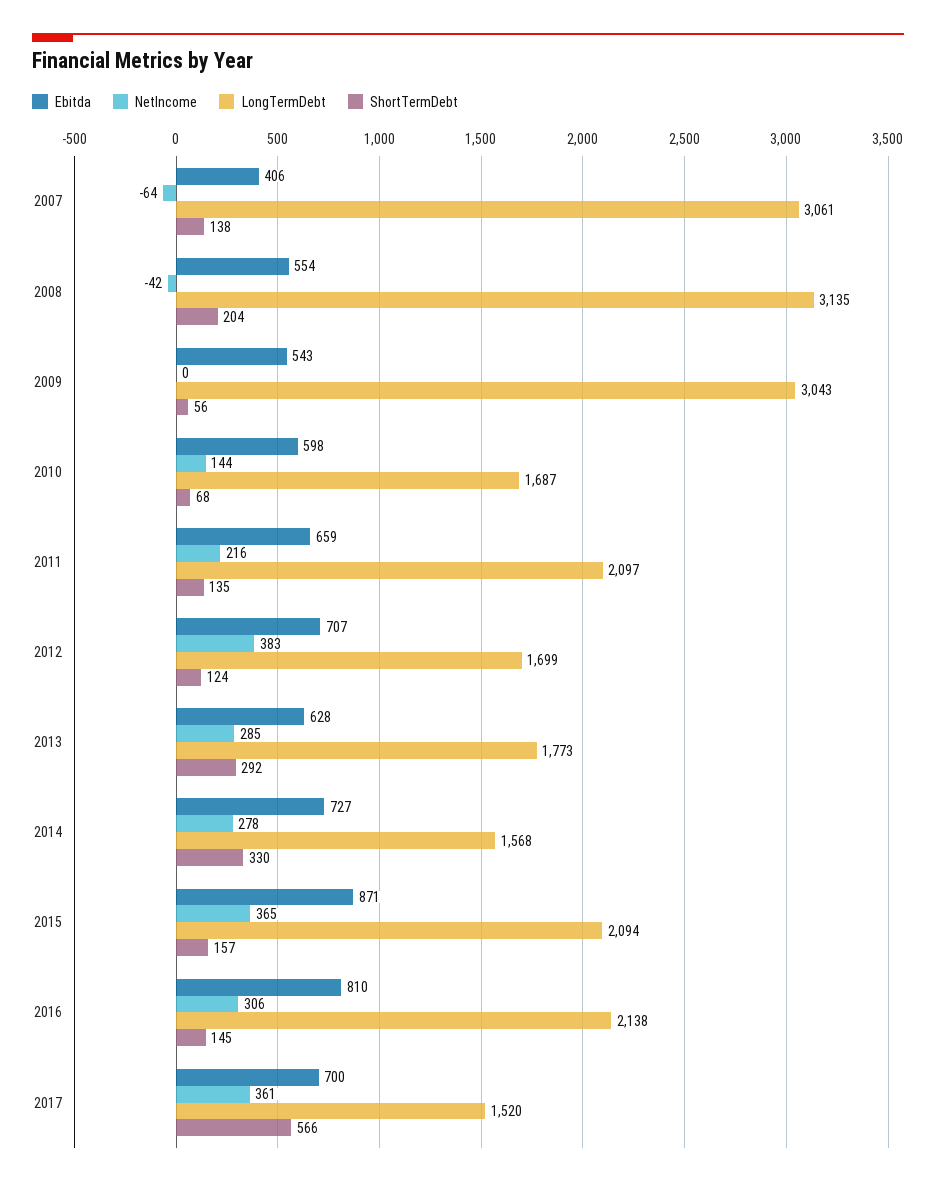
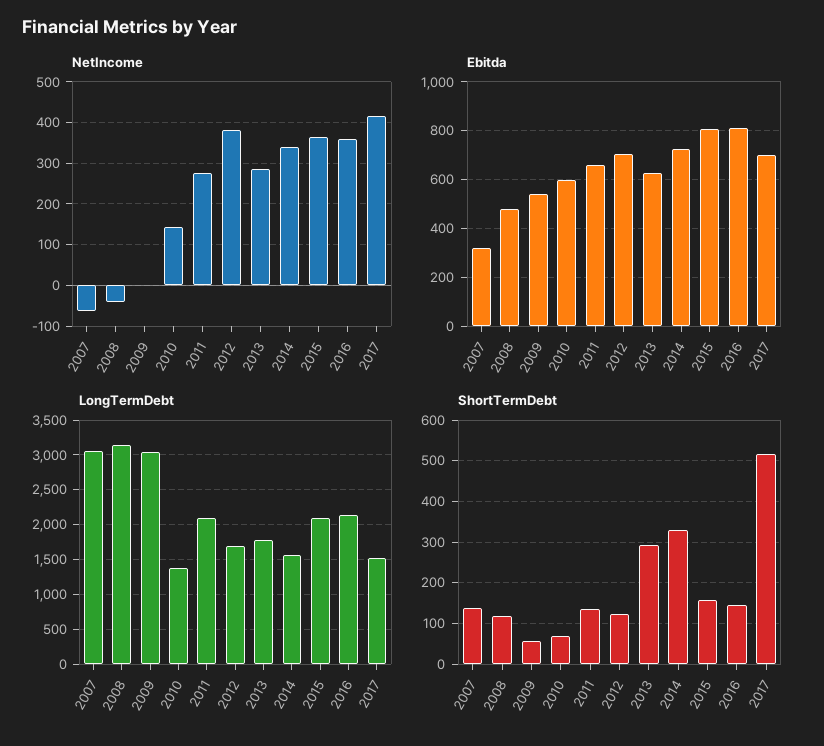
  {
    "Ebitda": {
-     "2007": 406,
+     "2007": 325,
-     "2008": 554,
+     "2008": 475,
      "2009": 543,
      "2010": 598,
      "2011": 659,
      "2012": 707,
      "2013": 628,
      "2014": 727,
-     "2015": 871,
+     "2015": 800,
      "2016": 810,
      "2017": 700
    },
    "NetIncome": {
      "2007": -64,
      "2008": -42,
      "2009": 0,
      "2010": 144,
-     "2011": 216,
+     "2011": 280,
      "2012": 383,
      "2013": 285,
-     "2014": 278,
+     "2014": 340,
      "2015": 365,
-     "2016": 306,
+     "2016": 360,
-     "2017": 361
+     "2017": 420
    },
    "LongTermDebt": {
      "2007": 3061,
      "2008": 3135,
      "2009": 3043,
-     "2010": 1687,
+     "2010": 1400,
      "2011": 2097,
      "2012": 1699,
      "2013": 1773,
      "2014": 1568,
      "2015": 2094,
      "2016": 2138,
      "2017": 1520
    },
    "ShortTermDebt": {
      "2007": 138,
-     "2008": 204,
+     "2008": 120,
      "2009": 56,
      "2010": 68,
      "2011": 135,
      "2012": 124,
      "2013": 292,
      "2014": 330,
      "2015": 157,
      "2016": 145,
-     "2017": 566
+     "2017": 520
    }
  }

